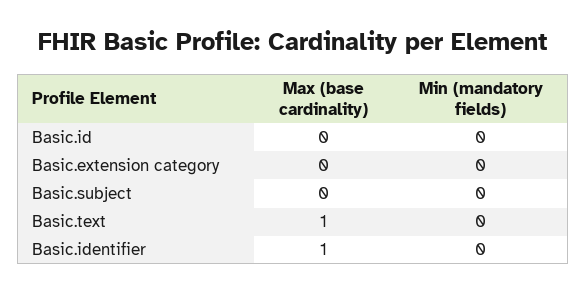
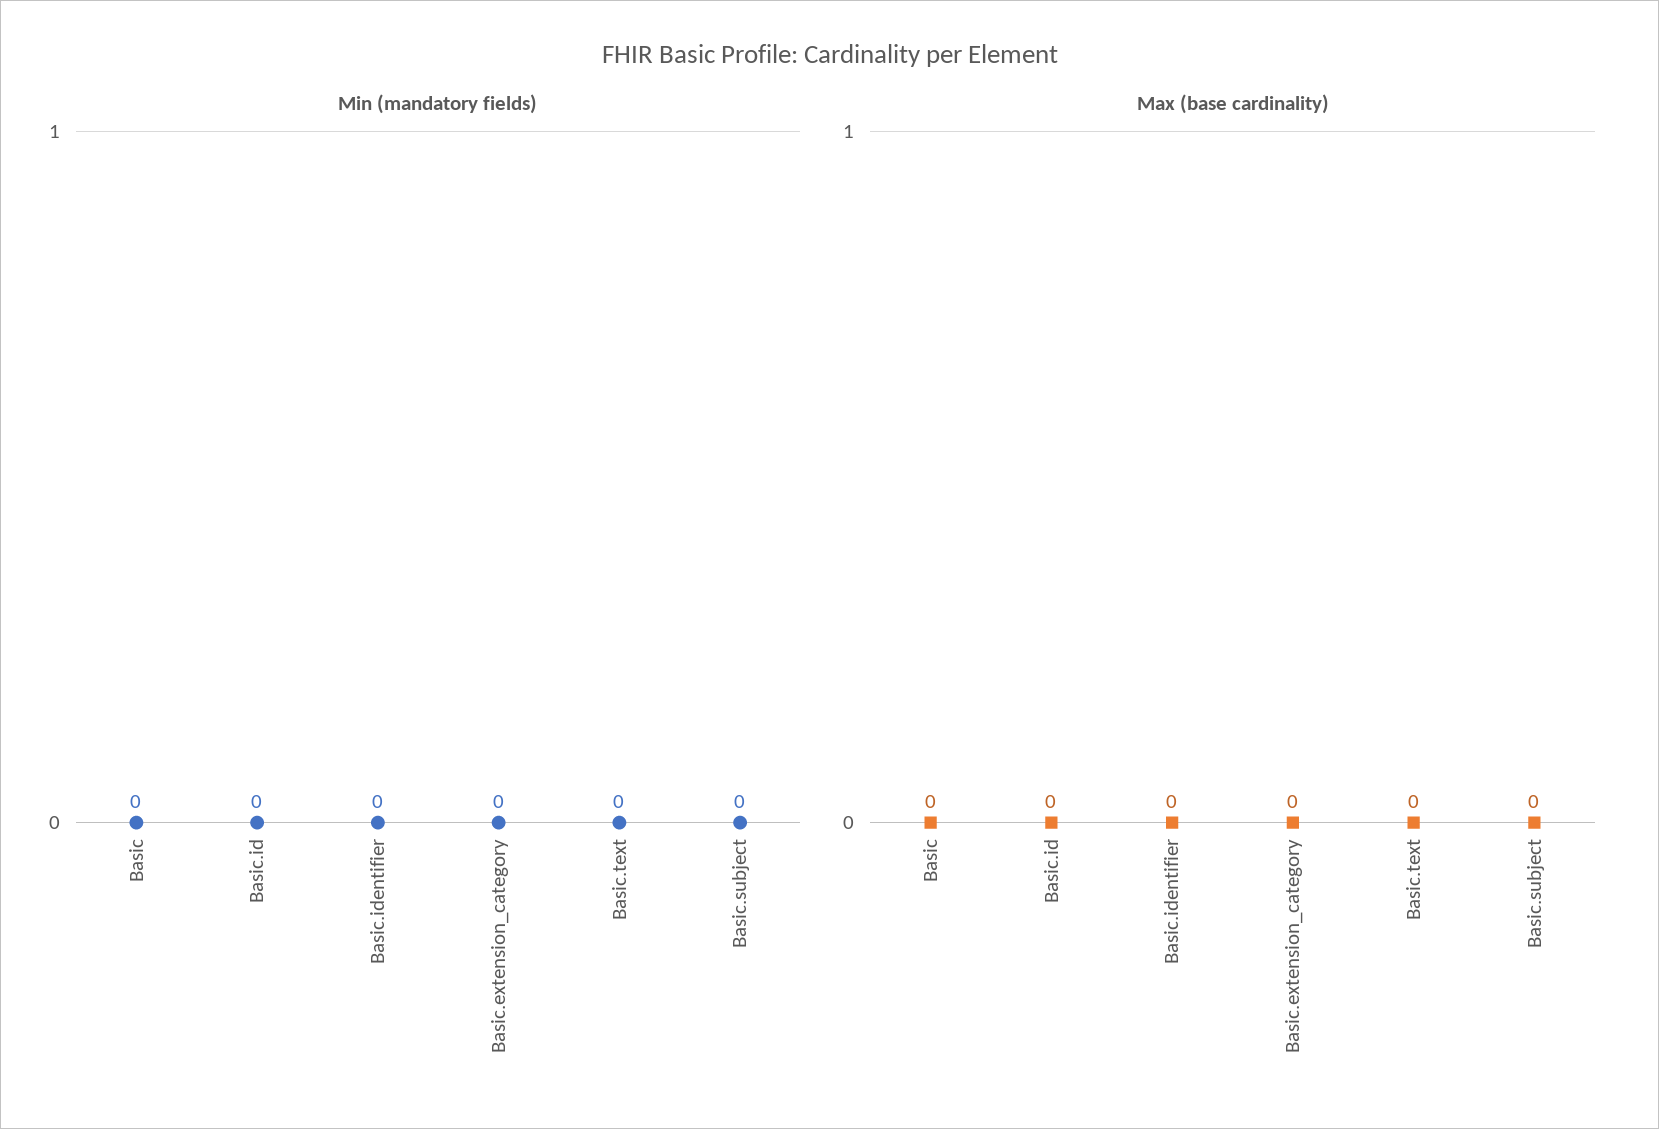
  {
    "Max (base cardinality)": {
      "Basic.id": 0,
      "Basic.extension category": 0,
      "Basic.subject": 0,
-     "Basic.text": 1,
+     "Basic.text": 0,
-     "Basic.identifier": 1
+     "Basic.identifier": 0,
+     "Basic": 0
    },
    "Min (mandatory fields)": {
      "Basic.id": 0,
      "Basic.extension category": 0,
      "Basic.subject": 0,
      "Basic.text": 0,
-     "Basic.identifier": 0
+     "Basic.identifier": 0,
+     "Basic": 0
    }
  }

